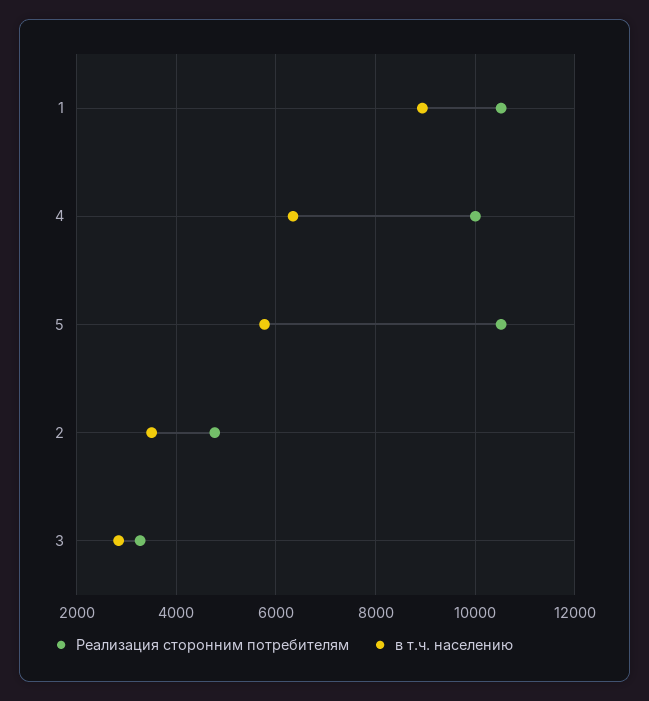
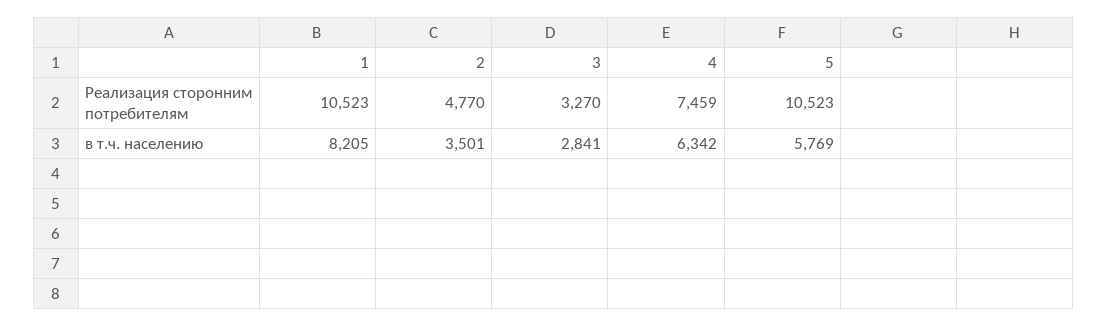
  {
    "Реализация сторонним потребителям": {
      "1": 10523,
-     "4": 10000,
+     "4": 7459,
      "5": 10523,
      "2": 4770,
      "3": 3270
    },
    "в т.ч. населению": {
-     "1": 9000,
+     "1": 8205,
      "4": 6342,
      "5": 5769,
      "2": 3501,
      "3": 2841
    }
  }

